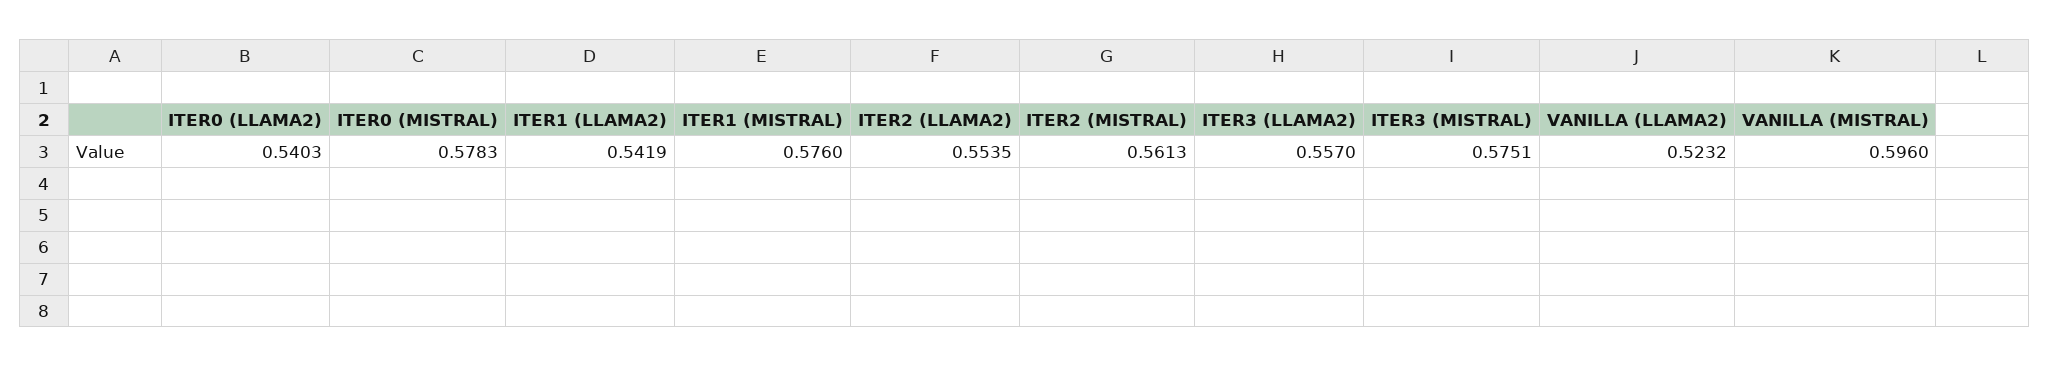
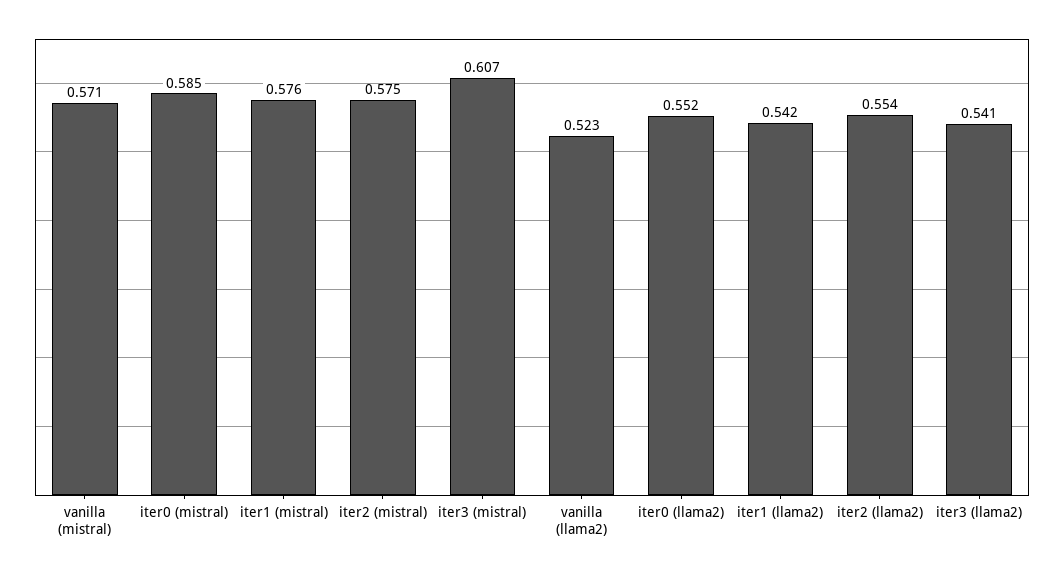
  {
-   "ITER0 (LLAMA2)": 0.5403,
+   "ITER0 (LLAMA2)": 0.552,
-   "ITER0 (MISTRAL)": 0.5783,
+   "ITER0 (MISTRAL)": 0.585,
    "ITER1 (LLAMA2)": 0.5419,
    "ITER1 (MISTRAL)": 0.576,
    "ITER2 (LLAMA2)": 0.5535,
-   "ITER2 (MISTRAL)": 0.5613,
+   "ITER2 (MISTRAL)": 0.575,
-   "ITER3 (LLAMA2)": 0.557,
+   "ITER3 (LLAMA2)": 0.541,
-   "ITER3 (MISTRAL)": 0.5751,
+   "ITER3 (MISTRAL)": 0.607,
    "VANILLA (LLAMA2)": 0.5232,
-   "VANILLA (MISTRAL)": 0.596
+   "VANILLA (MISTRAL)": 0.571
  }

